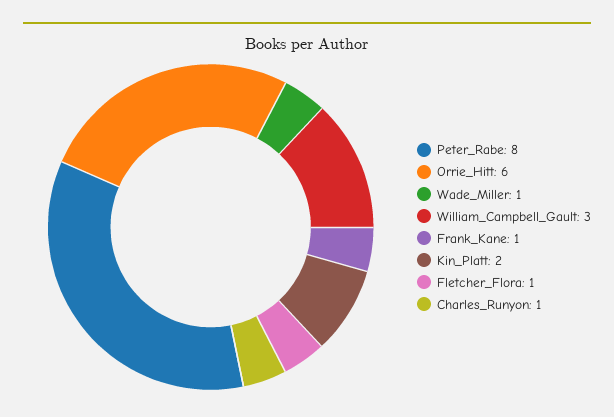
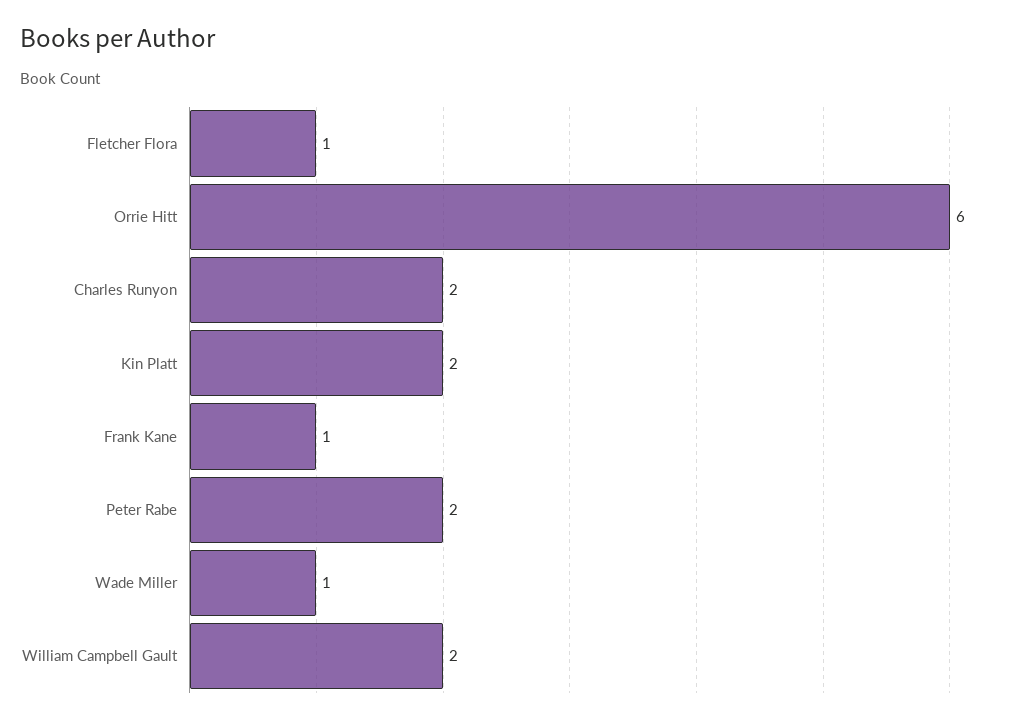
  {
-   "Peter_Rabe": 8,
+   "Peter_Rabe": 2,
    "Orrie_Hitt": 6,
    "Wade_Miller": 1,
-   "William_Campbell_Gault": 3,
+   "William_Campbell_Gault": 2,
    "Frank_Kane": 1,
    "Kin_Platt": 2,
    "Fletcher_Flora": 1,
-   "Charles_Runyon": 1
+   "Charles_Runyon": 2
  }

